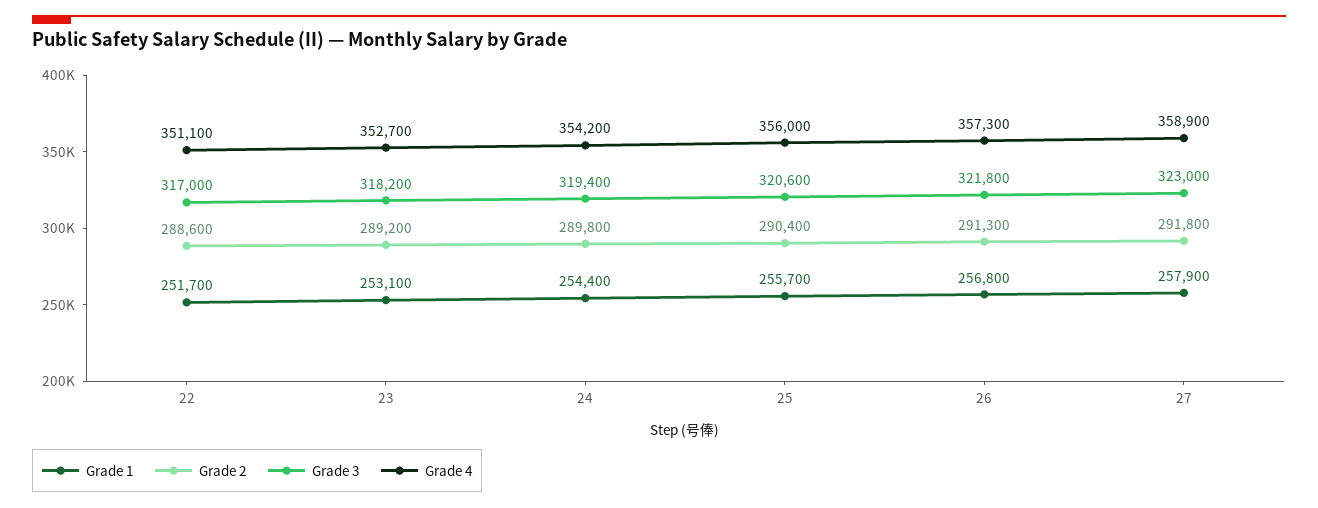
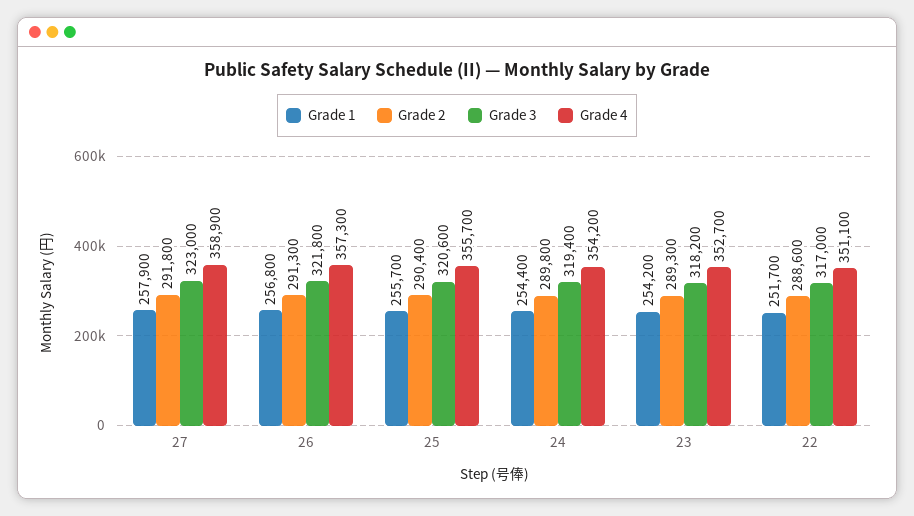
  {
    "Grade 1": {
      "22": 251700,
-     "23": 253100,
+     "23": 254200,
      "24": 254400,
      "25": 255700,
      "26": 256800,
      "27": 257900
    },
    "Grade 2": {
      "22": 288600,
-     "23": 289200,
+     "23": 289300,
      "24": 289800,
      "25": 290400,
      "26": 291300,
      "27": 291800
    },
    "Grade 3": {
      "22": 317000,
      "23": 318200,
      "24": 319400,
      "25": 320600,
      "26": 321800,
      "27": 323000
    },
    "Grade 4": {
      "22": 351100,
      "23": 352700,
      "24": 354200,
-     "25": 356000,
+     "25": 355700,
      "26": 357300,
      "27": 358900
    }
  }

